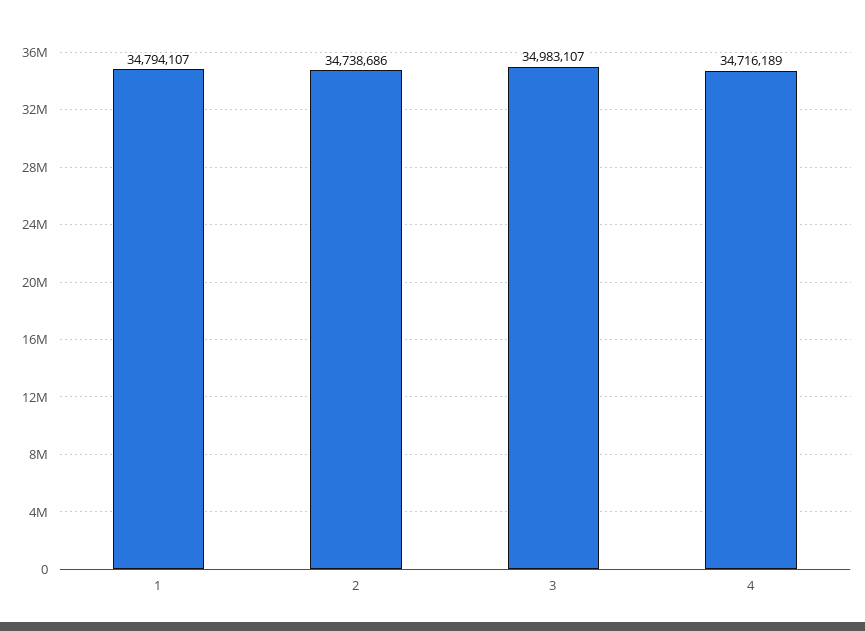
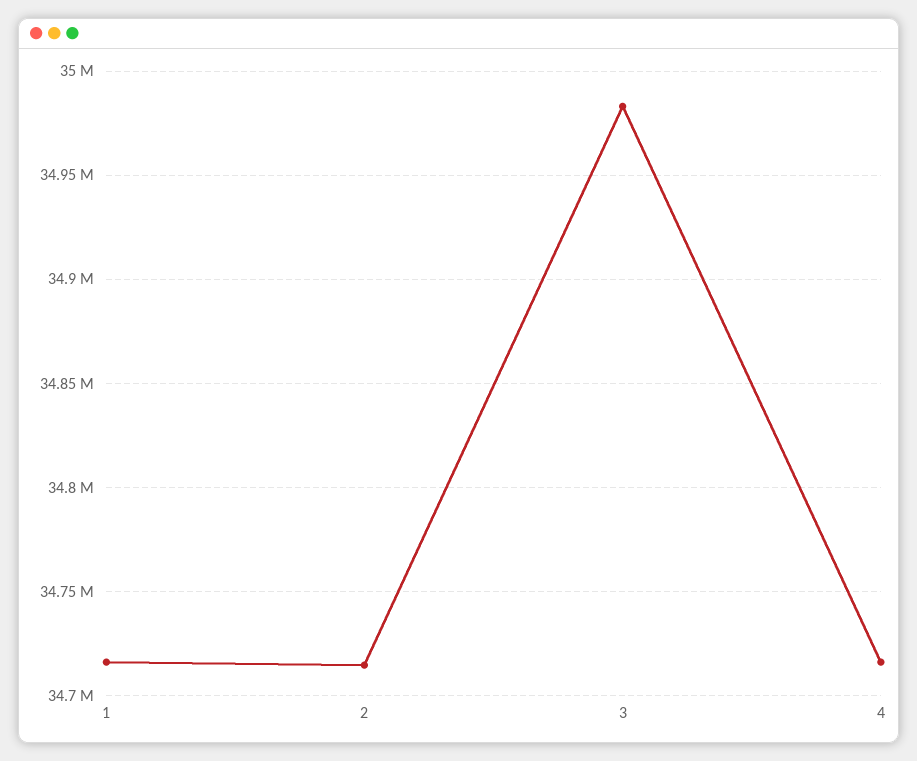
  {
-   "1": 34794107,
+   "1": 34715000,
-   "2": 34738686,
+   "2": 34715000,
    "3": 34983107,
    "4": 34716189
  }

